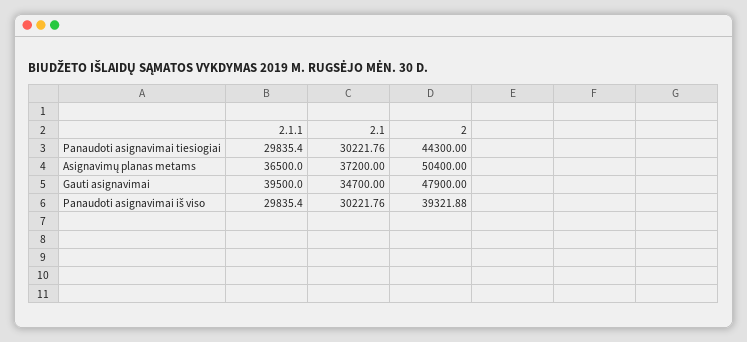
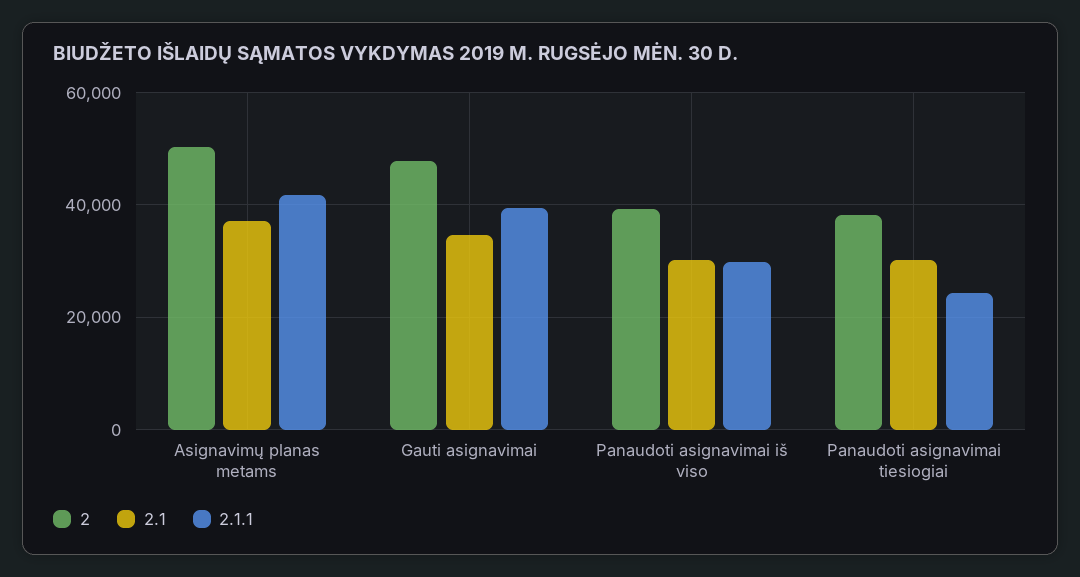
  {
    "2.1.1": {
-     "Panaudoti asignavimai tiesiogiai": 29835.4,
+     "Panaudoti asignavimai tiesiogiai": 24000,
-     "Asignavimų planas metams": 36500,
+     "Asignavimų planas metams": 42000,
      "Gauti asignavimai": 39500,
      "Panaudoti asignavimai iš viso": 29835.4
    },
    "2.1": {
      "Panaudoti asignavimai tiesiogiai": 30221.76,
      "Asignavimų planas metams": 37200,
      "Gauti asignavimai": 34700,
      "Panaudoti asignavimai iš viso": 30221.76
    },
    "2": {
-     "Panaudoti asignavimai tiesiogiai": 44300,
+     "Panaudoti asignavimai tiesiogiai": 38000,
      "Asignavimų planas metams": 50400,
      "Gauti asignavimai": 47900,
      "Panaudoti asignavimai iš viso": 39321.88
    }
  }

